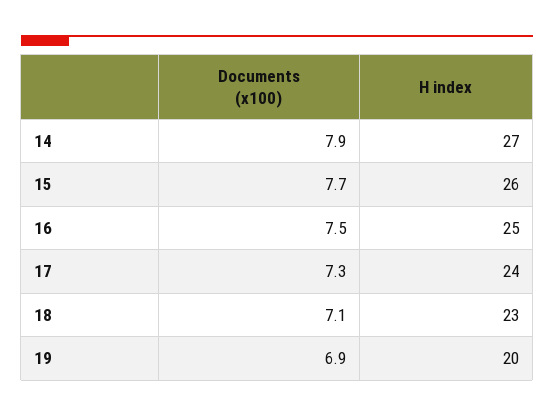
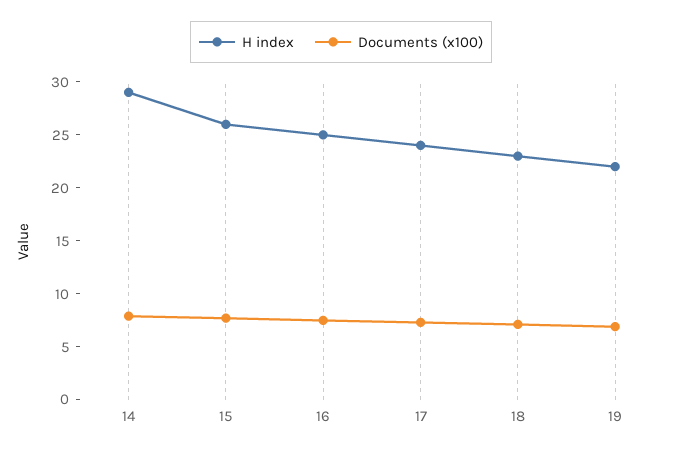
  {
    "Documents (x100)": {
      "14": 7.9,
      "15": 7.7,
      "16": 7.5,
      "17": 7.3,
      "18": 7.1,
      "19": 6.9
    },
    "H index": {
-     "14": 27,
+     "14": 29,
      "15": 26,
      "16": 25,
      "17": 24,
      "18": 23,
-     "19": 20
+     "19": 22
    }
  }

